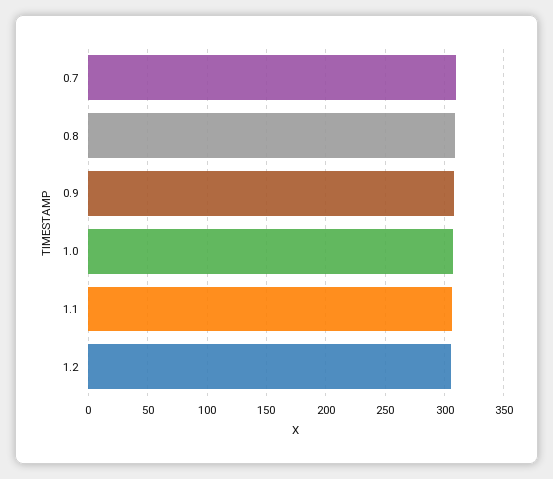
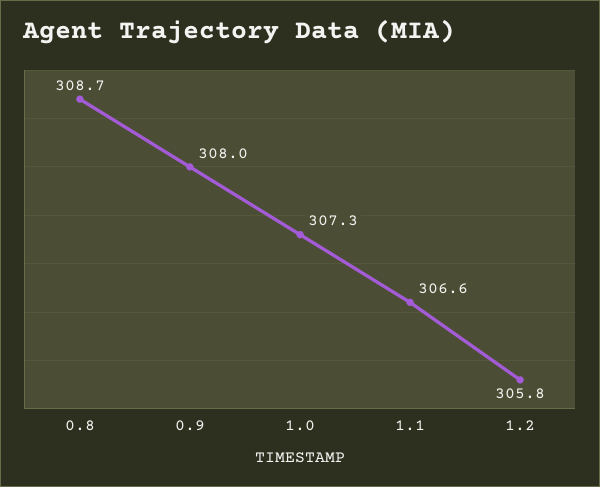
  {
-   "0.7": 310,
    "0.8": 308.7,
    "0.9": 308,
    "1.0": 307.3,
    "1.1": 306.6,
    "1.2": 305.8
  }

